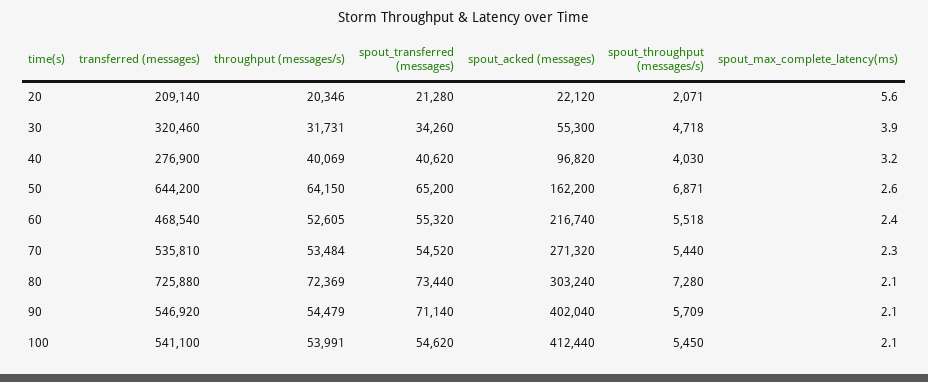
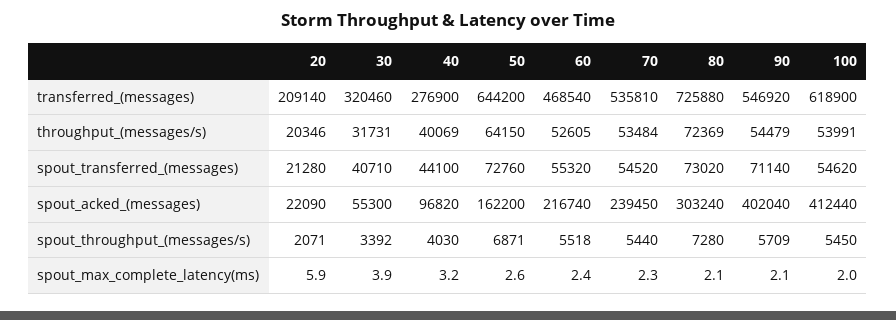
  {
    "transferred (messages)": {
      "20": 209140,
      "30": 320460,
      "40": 276900,
      "50": 644200,
      "60": 468540,
      "70": 535810,
      "80": 725880,
      "90": 546920,
-     "100": 541100
+     "100": 618900
    },
    "throughput (messages/s)": {
      "20": 20346,
      "30": 31731,
      "40": 40069,
      "50": 64150,
      "60": 52605,
      "70": 53484,
      "80": 72369,
      "90": 54479,
      "100": 53991
    },
    "spout_transferred (messages)": {
      "20": 21280,
-     "30": 34260,
+     "30": 40710,
-     "40": 40620,
+     "40": 44100,
-     "50": 65200,
+     "50": 72760,
      "60": 55320,
      "70": 54520,
-     "80": 73440,
+     "80": 73020,
      "90": 71140,
      "100": 54620
    },
    "spout_acked (messages)": {
-     "20": 22120,
+     "20": 22090,
      "30": 55300,
      "40": 96820,
      "50": 162200,
      "60": 216740,
-     "70": 271320,
+     "70": 239450,
      "80": 303240,
      "90": 402040,
      "100": 412440
    },
    "spout_throughput (messages/s)": {
      "20": 2071,
-     "30": 4718,
+     "30": 3392,
      "40": 4030,
      "50": 6871,
      "60": 5518,
      "70": 5440,
      "80": 7280,
      "90": 5709,
      "100": 5450
    },
    "spout_max_complete_latency(ms)": {
-     "20": 5.6,
+     "20": 5.9,
      "30": 3.9,
      "40": 3.2,
      "50": 2.6,
      "60": 2.4,
      "70": 2.3,
      "80": 2.1,
      "90": 2.1,
-     "100": 2.1
+     "100": 2
    }
  }

